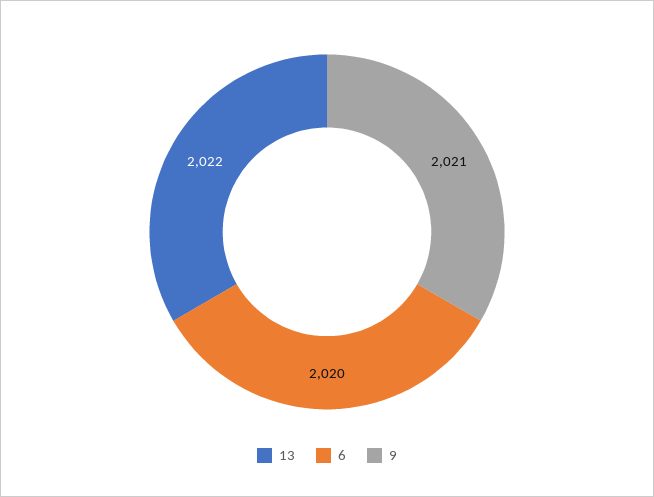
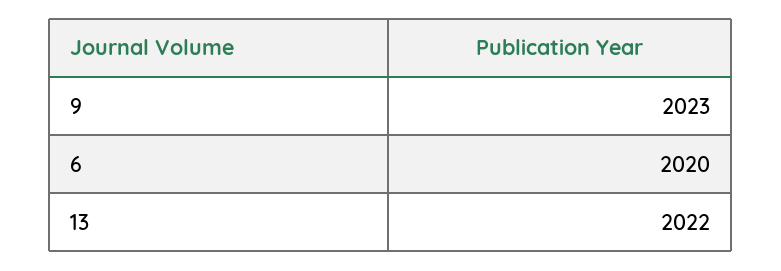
  {
    "13": 2022,
    "6": 2020,
-   "9": 2021
+   "9": 2023
  }

